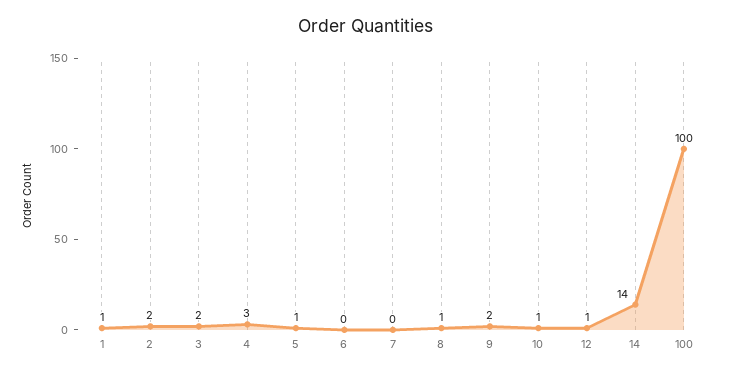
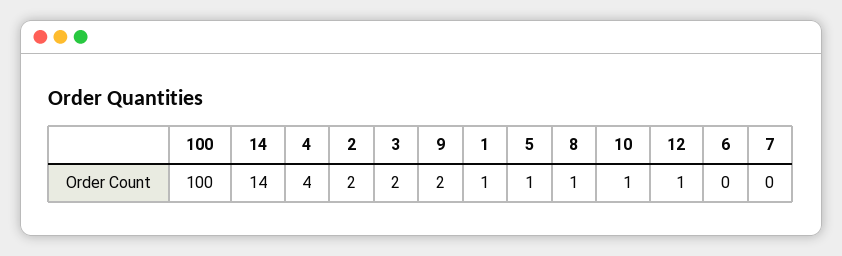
  {
    "1": 1,
    "2": 2,
    "3": 2,
-   "4": 3,
+   "4": 4,
    "5": 1,
    "6": 0,
    "7": 0,
    "8": 1,
    "9": 2,
    "10": 1,
    "12": 1,
    "14": 14,
    "100": 100
  }

